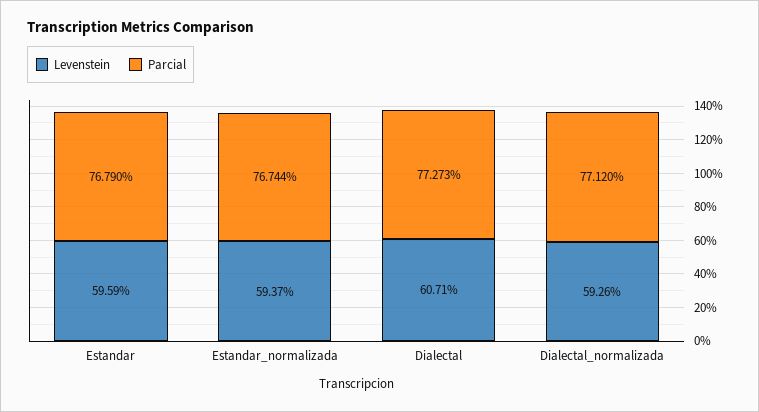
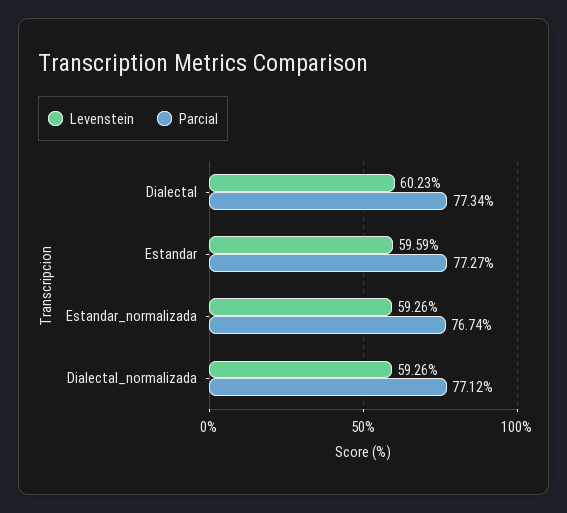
  {
    "Levenstein": {
      "Estandar": 59.59,
-     "Estandar_normalizada": 59.37,
+     "Estandar_normalizada": 59.26,
-     "Dialectal": 60.71,
+     "Dialectal": 60.23,
      "Dialectal_normalizada": 59.26
    },
    "Parcial": {
-     "Estandar": 76.79,
+     "Estandar": 77.27,
      "Estandar_normalizada": 76.744,
-     "Dialectal": 77.273,
+     "Dialectal": 77.34,
      "Dialectal_normalizada": 77.12
    }
  }

